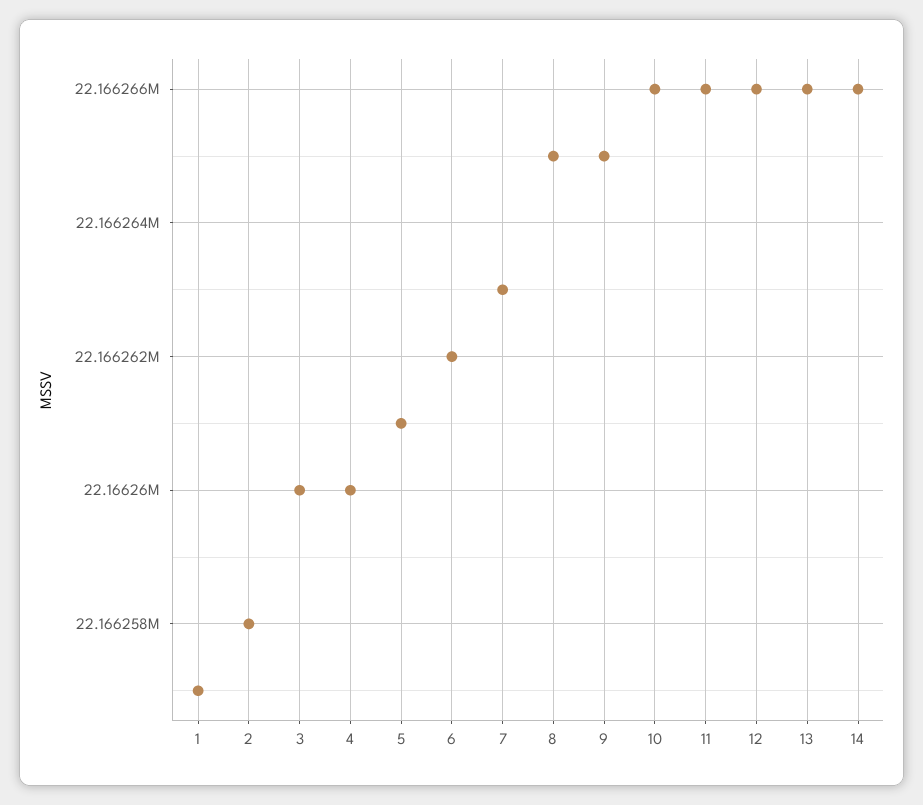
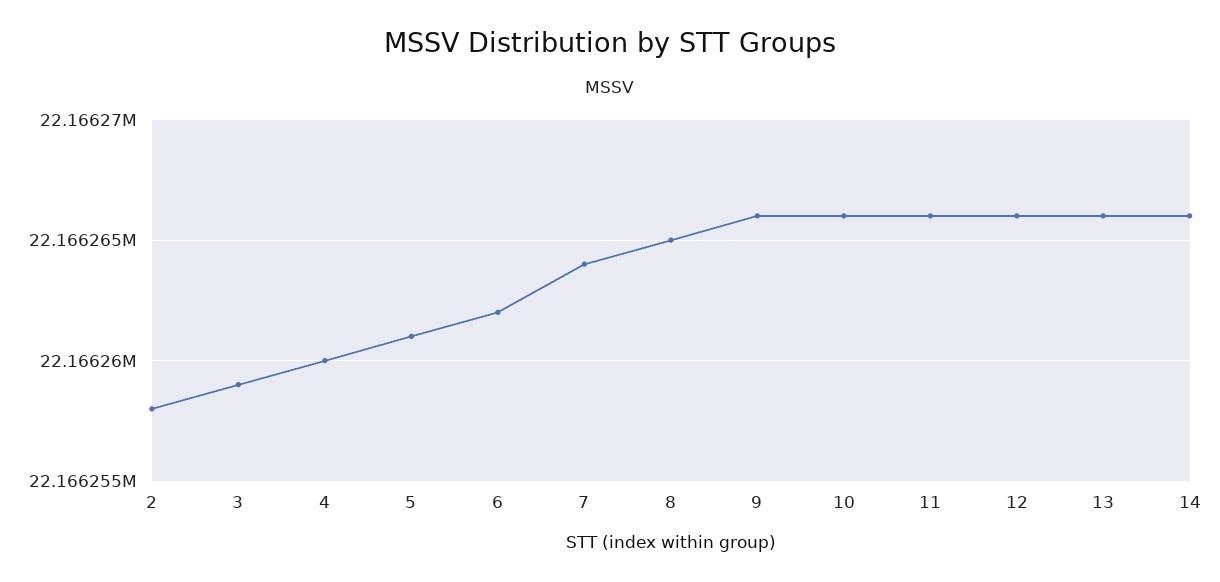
  {
-   "1": 22166257,
    "2": 22166258,
-   "3": 22166260,
+   "3": 22166259,
    "4": 22166260,
    "5": 22166261,
    "6": 22166262,
-   "7": 22166263,
+   "7": 22166264,
    "8": 22166265,
-   "9": 22166265,
+   "9": 22166266,
    "10": 22166266,
    "11": 22166266,
    "12": 22166266,
    "13": 22166266,
    "14": 22166266
  }

